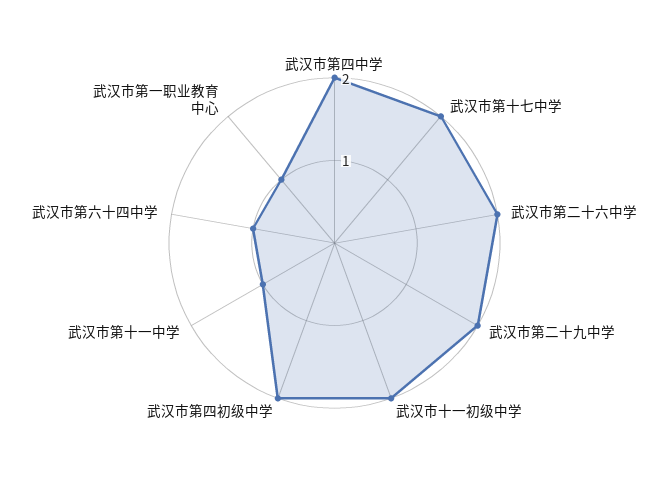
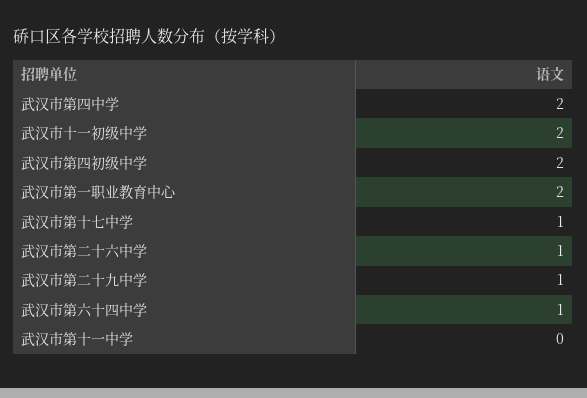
  {
    "武汉市第四中学": 2,
-   "武汉市第十七中学": 2,
+   "武汉市第十七中学": 1,
-   "武汉市第二十六中学": 2,
+   "武汉市第二十六中学": 1,
-   "武汉市第二十九中学": 2,
+   "武汉市第二十九中学": 1,
    "武汉市十一初级中学": 2,
    "武汉市第四初级中学": 2,
-   "武汉市第十一中学": 1,
+   "武汉市第十一中学": 0,
    "武汉市第六十四中学": 1,
-   "武汉市第一职业教育中心": 1
+   "武汉市第一职业教育中心": 2
  }

